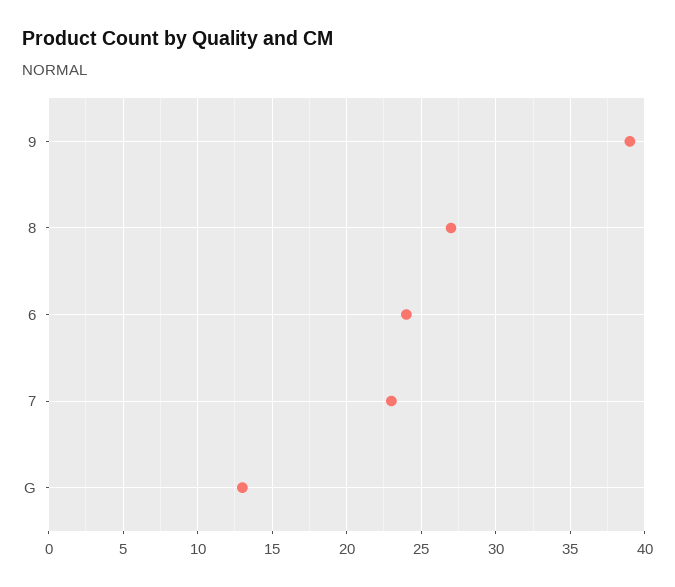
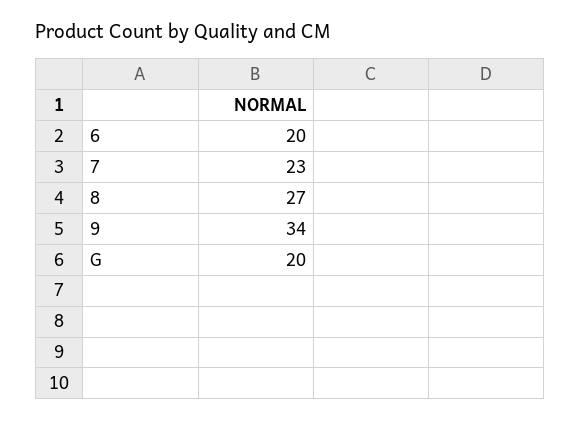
  {
-   "9": 39,
+   "9": 34,
    "8": 27,
-   "6": 24,
+   "6": 20,
    "7": 23,
-   "G": 13
+   "G": 20
  }

